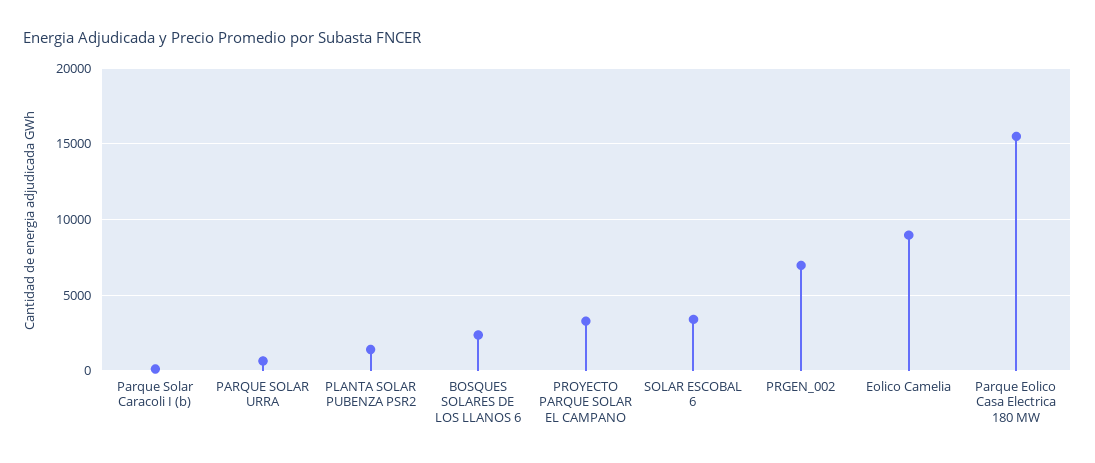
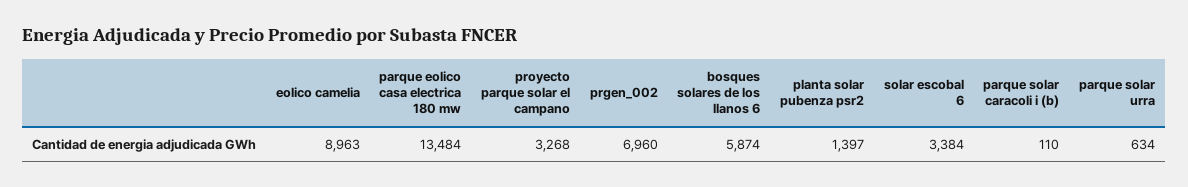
  {
    "Parque Solar Caracoli I (b)": 110,
    "PARQUE SOLAR URRA": 634,
    "PLANTA SOLAR PUBENZA PSR2": 1397,
-   "BOSQUES SOLARES DE LOS LLANOS 6": 2500,
+   "BOSQUES SOLARES DE LOS LLANOS 6": 5874,
    "PROYECTO PARQUE SOLAR EL CAMPANO": 3268,
    "SOLAR ESCOBAL 6": 3384,
    "PRGEN_002": 6960,
    "Eolico Camelia": 8963,
-   "Parque Eolico Casa Electrica 180 MW": 15500
+   "Parque Eolico Casa Electrica 180 MW": 13484
  }

